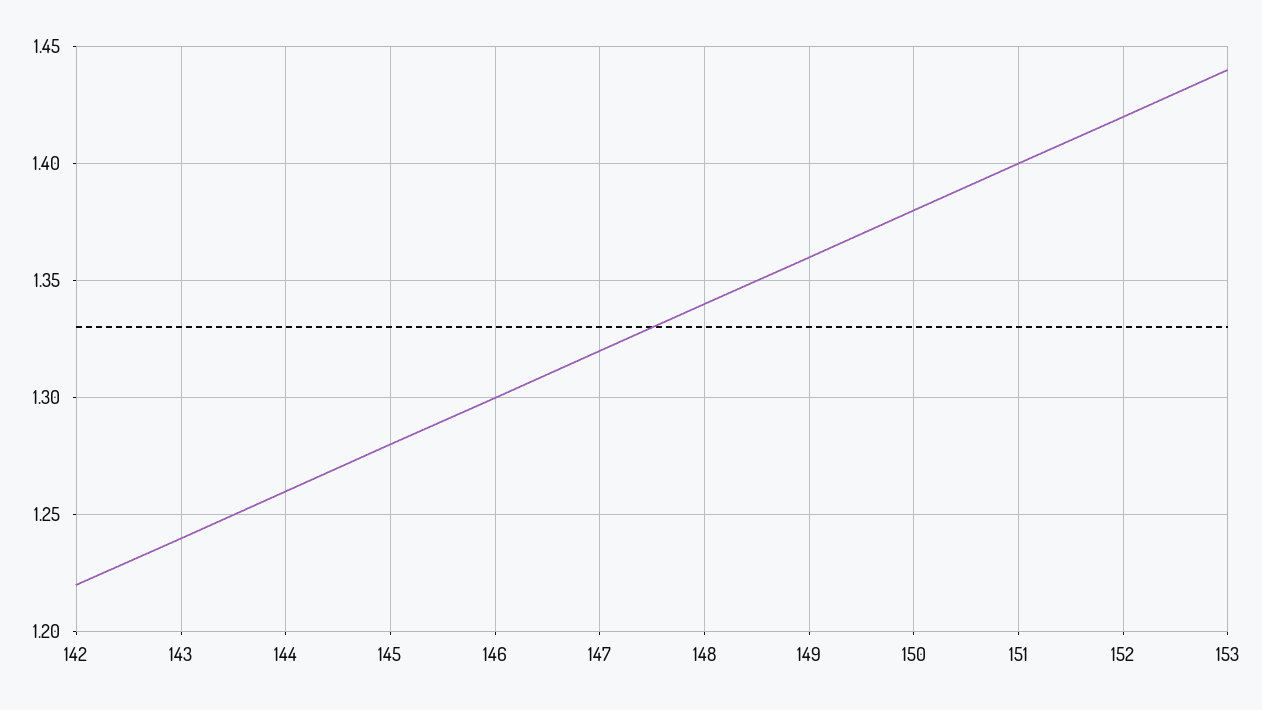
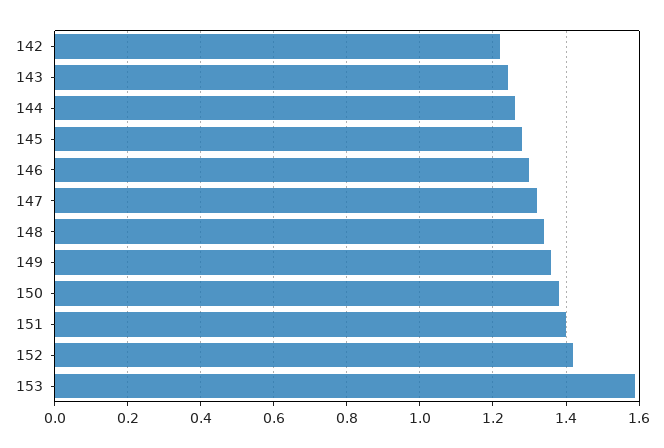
  {
    "142": 1.22,
    "143": 1.24,
    "144": 1.26,
    "145": 1.28,
    "146": 1.3,
    "147": 1.32,
    "148": 1.34,
    "149": 1.36,
    "150": 1.38,
    "151": 1.4,
    "152": 1.42,
-   "153": 1.44
+   "153": 1.6
  }

